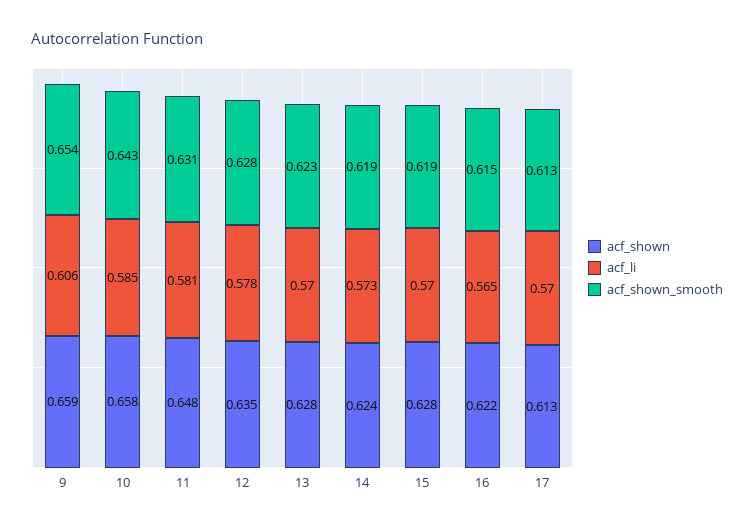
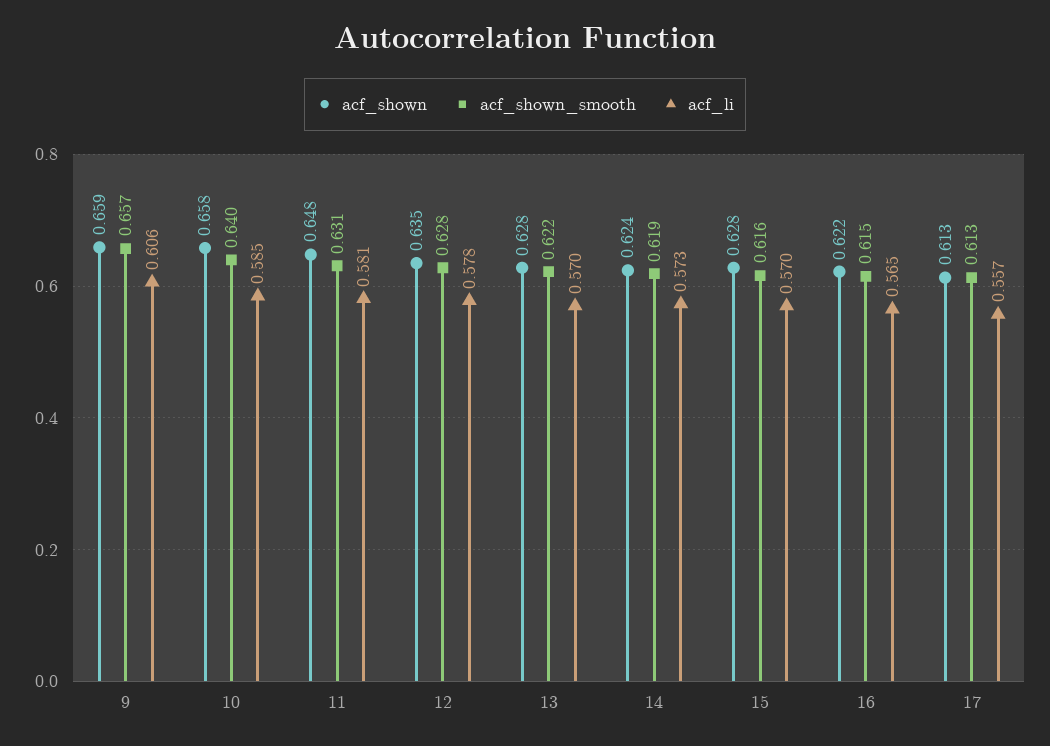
  {
    "acf_shown": {
      "9": 0.659,
      "10": 0.658,
      "11": 0.648,
      "12": 0.635,
      "13": 0.628,
      "14": 0.624,
      "15": 0.628,
      "16": 0.622,
      "17": 0.613
    },
    "acf_li": {
      "9": 0.606,
      "10": 0.585,
      "11": 0.581,
      "12": 0.578,
      "13": 0.57,
      "14": 0.573,
      "15": 0.57,
      "16": 0.565,
-     "17": 0.57
+     "17": 0.557
    },
    "acf_shown_smooth": {
-     "9": 0.654,
+     "9": 0.657,
-     "10": 0.643,
+     "10": 0.64,
      "11": 0.631,
      "12": 0.628,
-     "13": 0.623,
+     "13": 0.622,
      "14": 0.619,
-     "15": 0.619,
+     "15": 0.616,
      "16": 0.615,
      "17": 0.613
    }
  }

